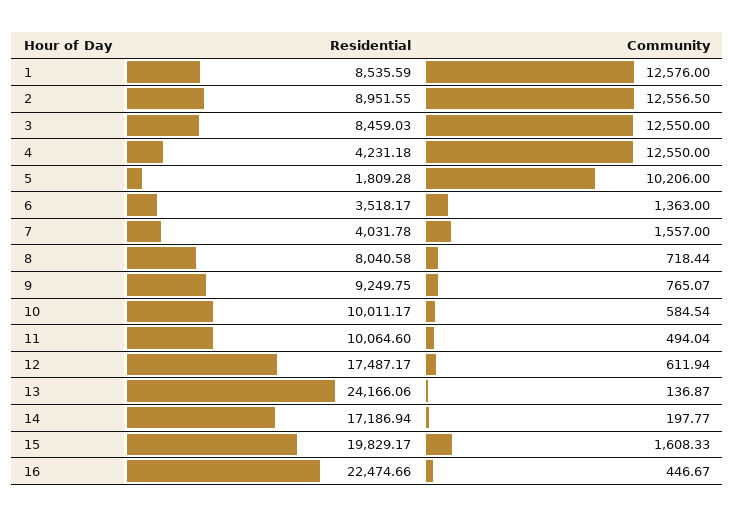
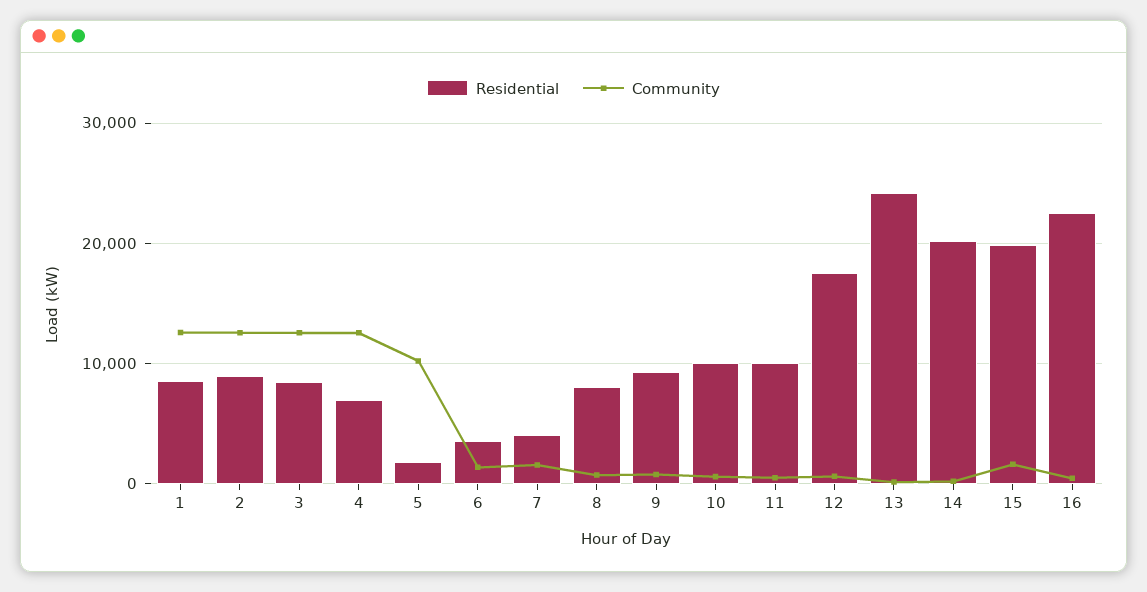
  {
    "Residential": {
      "1": 8535.59,
      "2": 8951.55,
      "3": 8459.03,
-     "4": 4231.18,
+     "4": 7000,
      "5": 1809.28,
      "6": 3518.17,
      "7": 4031.78,
      "8": 8040.58,
      "9": 9249.75,
      "10": 10011.17,
      "11": 10064.6,
      "12": 17487.17,
      "13": 24166.06,
-     "14": 17186.94,
+     "14": 20000,
      "15": 19829.17,
      "16": 22474.66
    },
    "Community": {
      "1": 12576,
      "2": 12556.5,
      "3": 12550,
      "4": 12550,
      "5": 10206,
      "6": 1363,
      "7": 1557,
      "8": 718.44,
      "9": 765.07,
      "10": 584.54,
      "11": 494.04,
      "12": 611.94,
      "13": 136.87,
      "14": 197.77,
      "15": 1608.33,
      "16": 446.67
    }
  }

